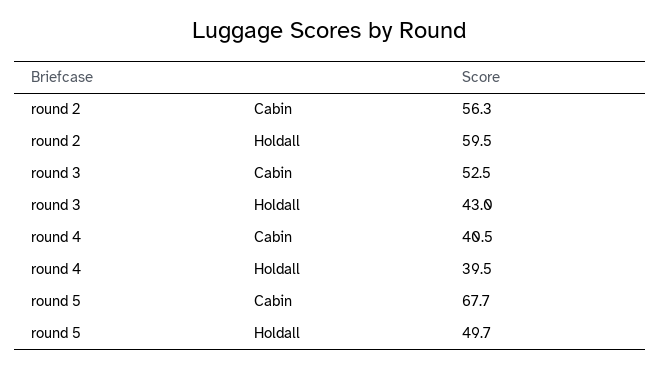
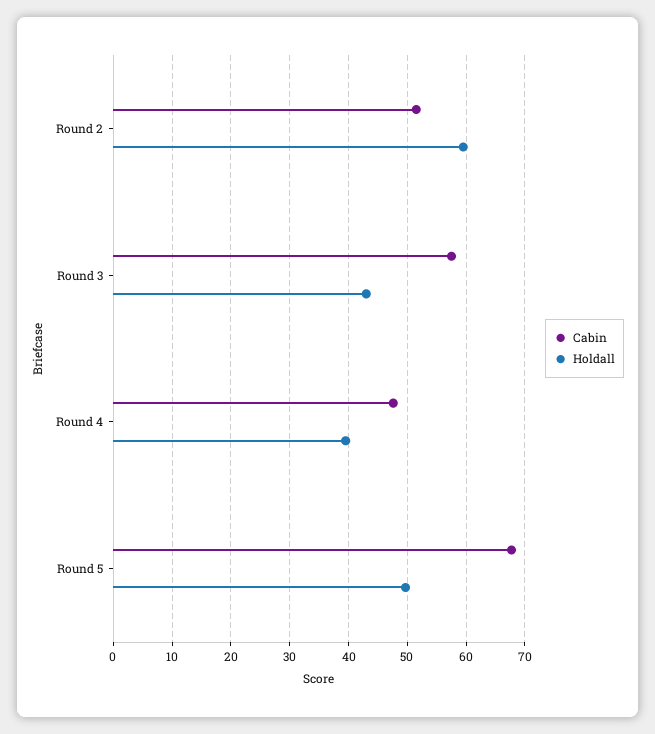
  {
    "Cabin": {
-     "round 2": 56.3,
+     "round 2": 52,
-     "round 3": 52.5,
+     "round 3": 58,
-     "round 4": 40.5,
+     "round 4": 48,
      "round 5": 67.7
    },
    "Holdall": {
      "round 2": 59.5,
      "round 3": 43,
      "round 4": 39.5,
      "round 5": 49.7
    }
  }

